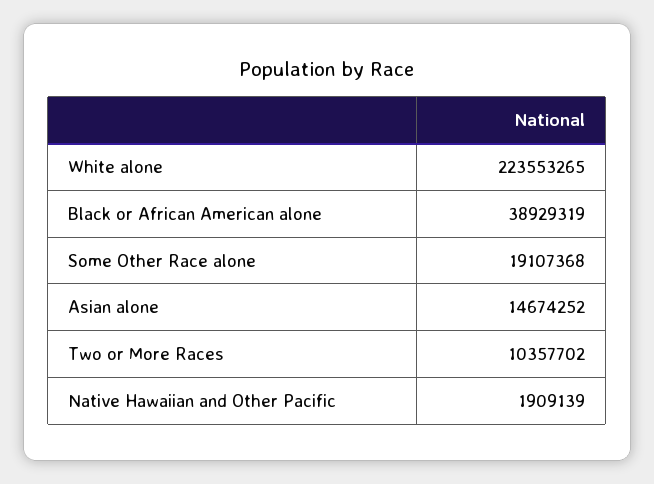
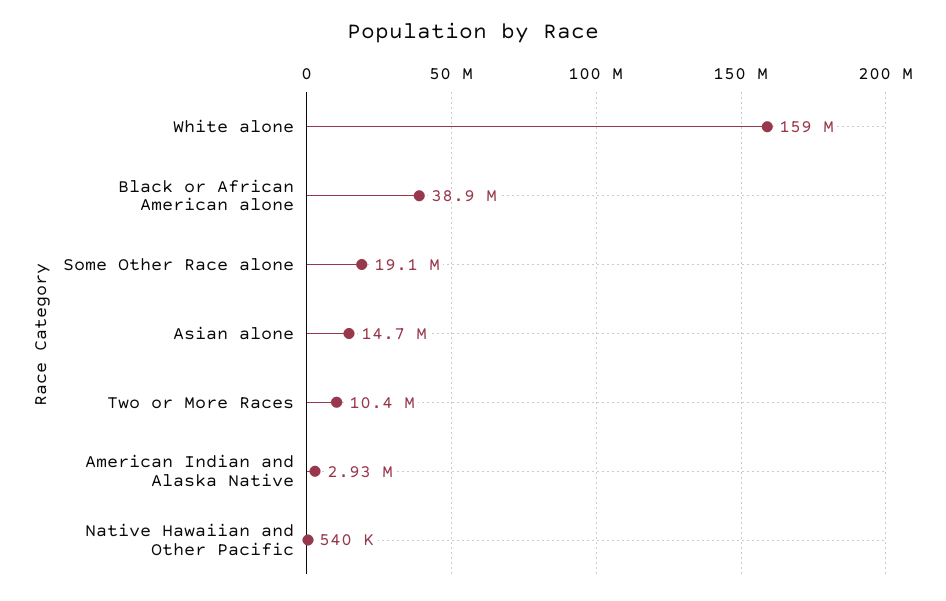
  {
-   "White alone": 223553265,
+   "White alone": 159000000,
    "Black or African American alone": 38929319,
    "Some Other Race alone": 19107368,
    "Asian alone": 14674252,
    "Two or More Races": 10357702,
-   "Native Hawaiian and Other Pacific": 1909139
+   "Native Hawaiian and Other Pacific": 540000,
+   "American Indian and Alaska Native": 2930000
  }

